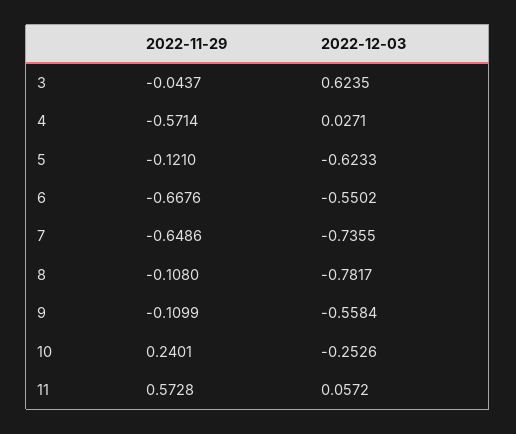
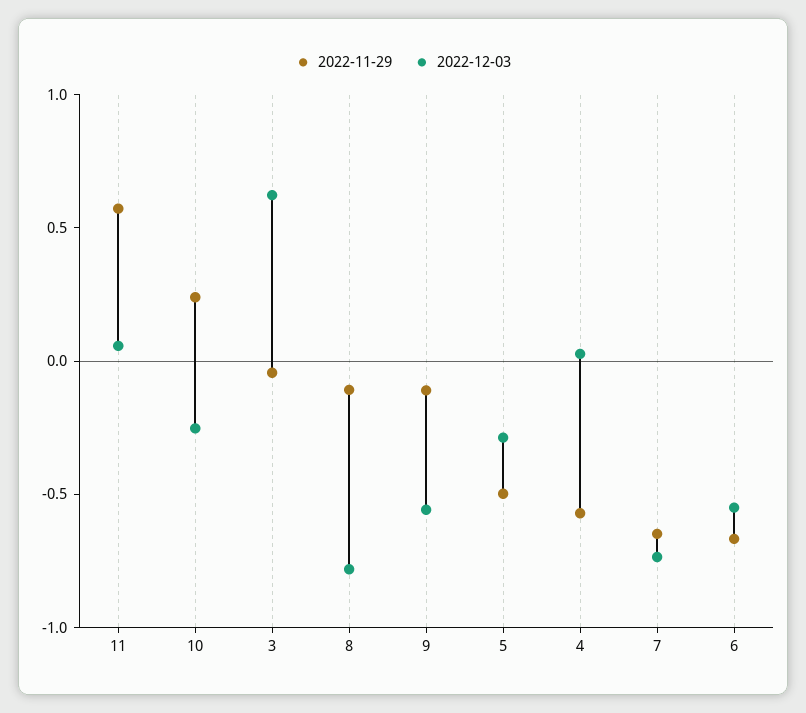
  {
    "2022-11-29": {
      "3": -0.0437,
      "4": -0.5714,
-     "5": -0.121,
+     "5": -0.5,
      "6": -0.6676,
      "7": -0.6486,
      "8": -0.108,
      "9": -0.1099,
      "10": 0.2401,
      "11": 0.5728
    },
    "2022-12-03": {
      "3": 0.6235,
      "4": 0.0271,
-     "5": -0.6233,
+     "5": -0.3,
      "6": -0.5502,
      "7": -0.7355,
      "8": -0.7817,
      "9": -0.5584,
      "10": -0.2526,
      "11": 0.0572
    }
  }

